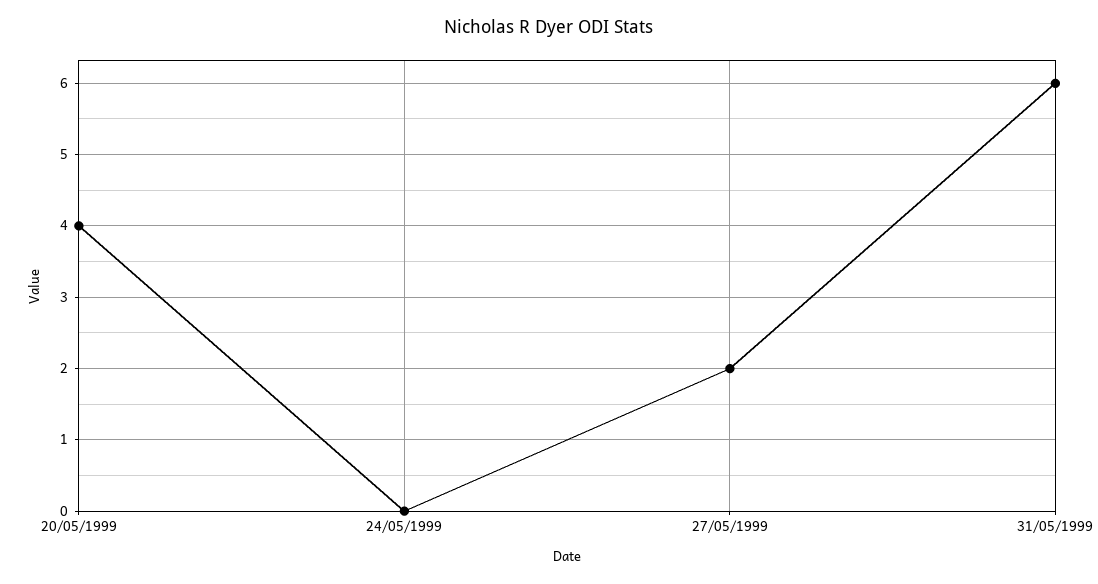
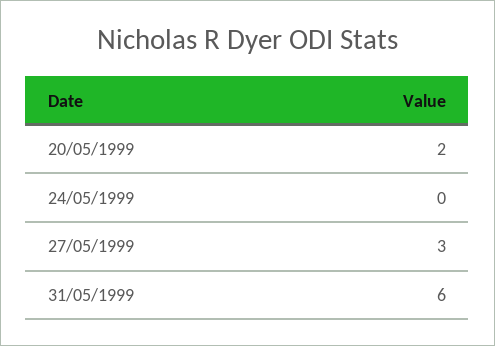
  {
-   "20/05/1999": 4,
+   "20/05/1999": 2,
    "24/05/1999": 0,
-   "27/05/1999": 2,
+   "27/05/1999": 3,
    "31/05/1999": 6
  }

